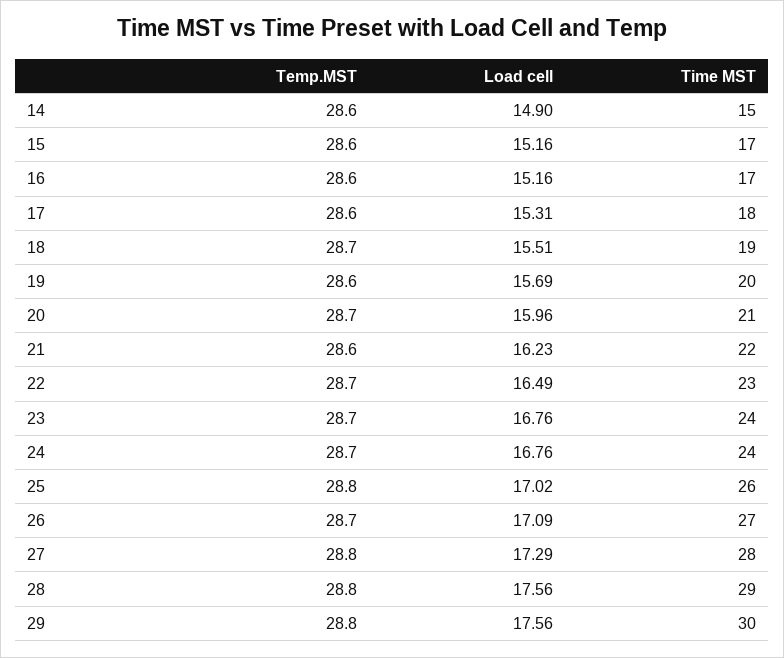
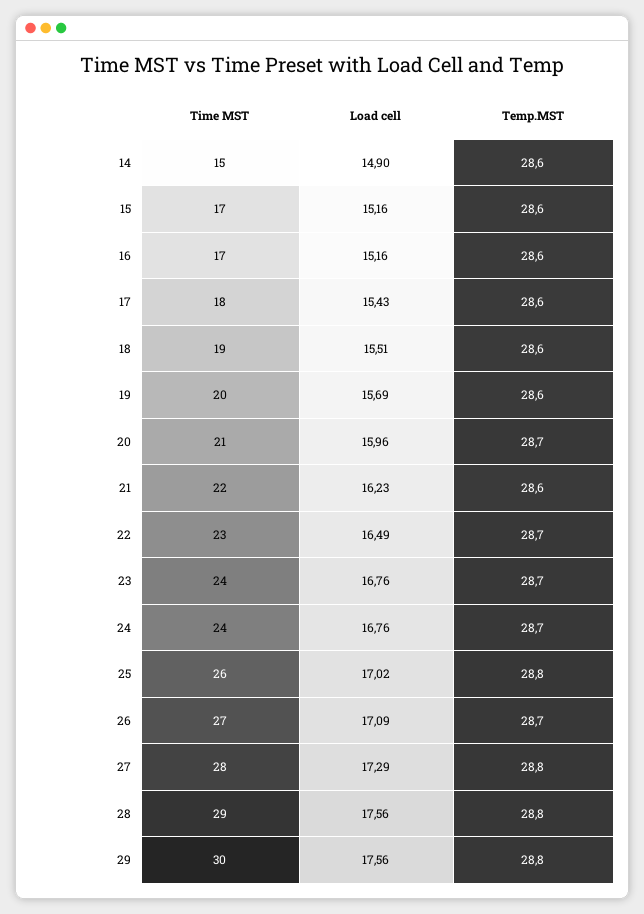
  {
    "Temp.MST": {
      "14": 28.6,
      "15": 28.6,
      "16": 28.6,
      "17": 28.6,
-     "18": 28.7,
+     "18": 28.6,
      "19": 28.6,
      "20": 28.7,
      "21": 28.6,
      "22": 28.7,
      "23": 28.7,
      "24": 28.7,
      "25": 28.8,
      "26": 28.7,
      "27": 28.8,
      "28": 28.8,
      "29": 28.8
    },
    "Load cell": {
      "14": 14.9,
      "15": 15.16,
      "16": 15.16,
-     "17": 15.31,
+     "17": 15.43,
      "18": 15.51,
      "19": 15.69,
      "20": 15.96,
      "21": 16.23,
      "22": 16.49,
      "23": 16.76,
      "24": 16.76,
      "25": 17.02,
      "26": 17.09,
      "27": 17.29,
      "28": 17.56,
      "29": 17.56
    },
    "Time MST": {
      "14": 15,
      "15": 17,
      "16": 17,
      "17": 18,
      "18": 19,
      "19": 20,
      "20": 21,
      "21": 22,
      "22": 23,
      "23": 24,
      "24": 24,
      "25": 26,
      "26": 27,
      "27": 28,
      "28": 29,
      "29": 30
    }
  }

